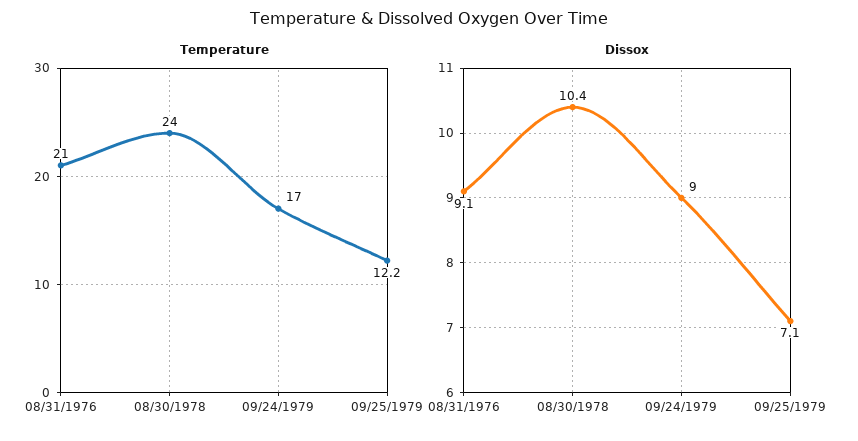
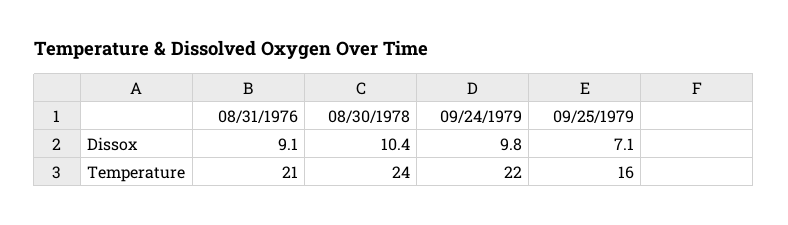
  {
    "Temperature": {
      "08/31/1976": 21,
      "08/30/1978": 24,
-     "09/24/1979": 17,
+     "09/24/1979": 22,
-     "09/25/1979": 12.2
+     "09/25/1979": 16
    },
    "Dissox": {
      "08/31/1976": 9.1,
      "08/30/1978": 10.4,
-     "09/24/1979": 9,
+     "09/24/1979": 9.8,
      "09/25/1979": 7.1
    }
  }

